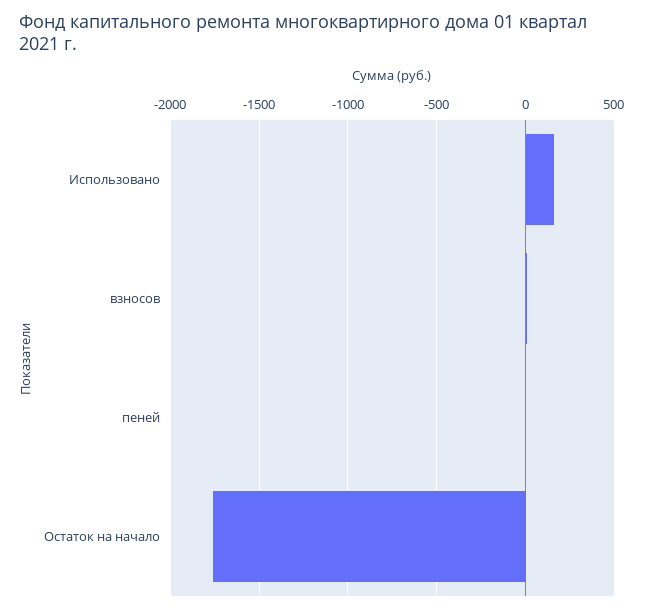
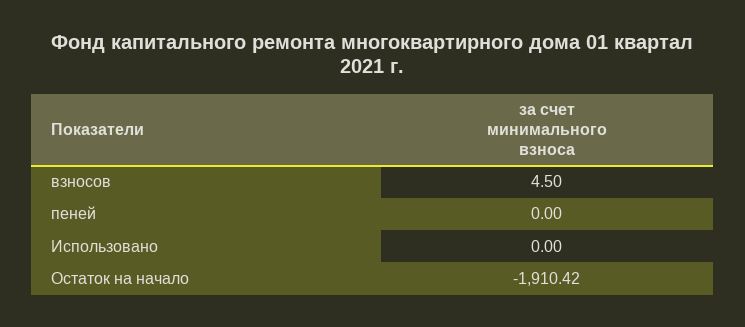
  {
-   "Использовано": 150,
+   "Использовано": 0,
    "взносов": 4.5,
    "пеней": 0,
-   "Остаток на начало": -1750
+   "Остаток на начало": -1910.42
  }

